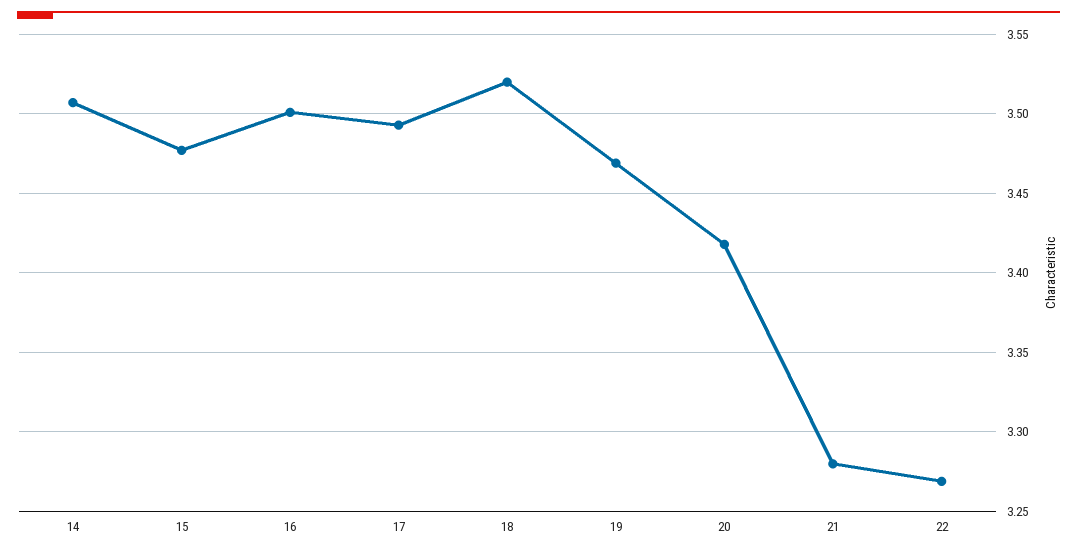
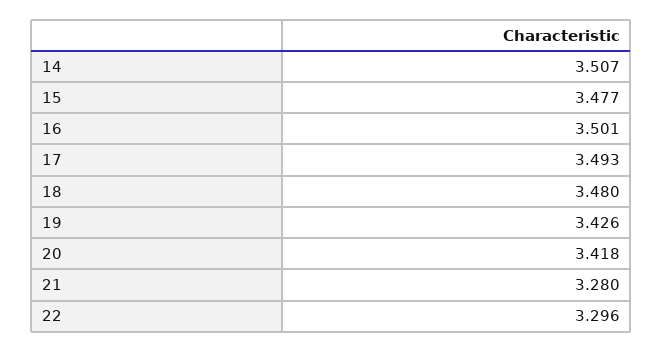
  {
    "14": 3.507,
    "15": 3.477,
    "16": 3.501,
    "17": 3.493,
-   "18": 3.52,
+   "18": 3.48,
-   "19": 3.47,
+   "19": 3.426,
    "20": 3.418,
    "21": 3.28,
-   "22": 3.27
+   "22": 3.296
  }

